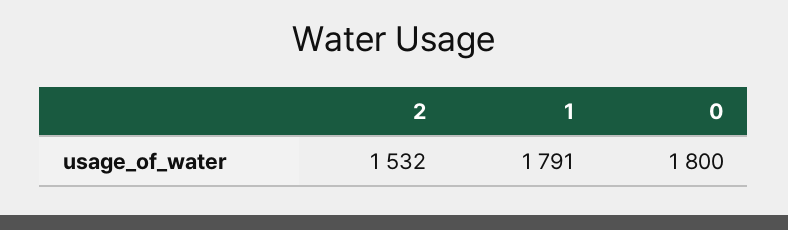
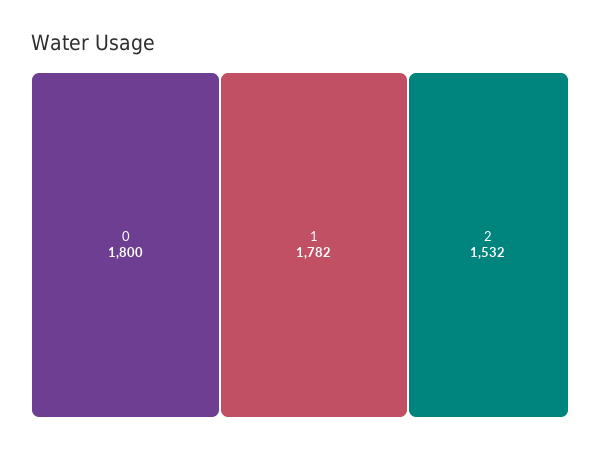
  {
    "2": 1532,
-   "1": 1791,
+   "1": 1782,
    "0": 1800
  }

